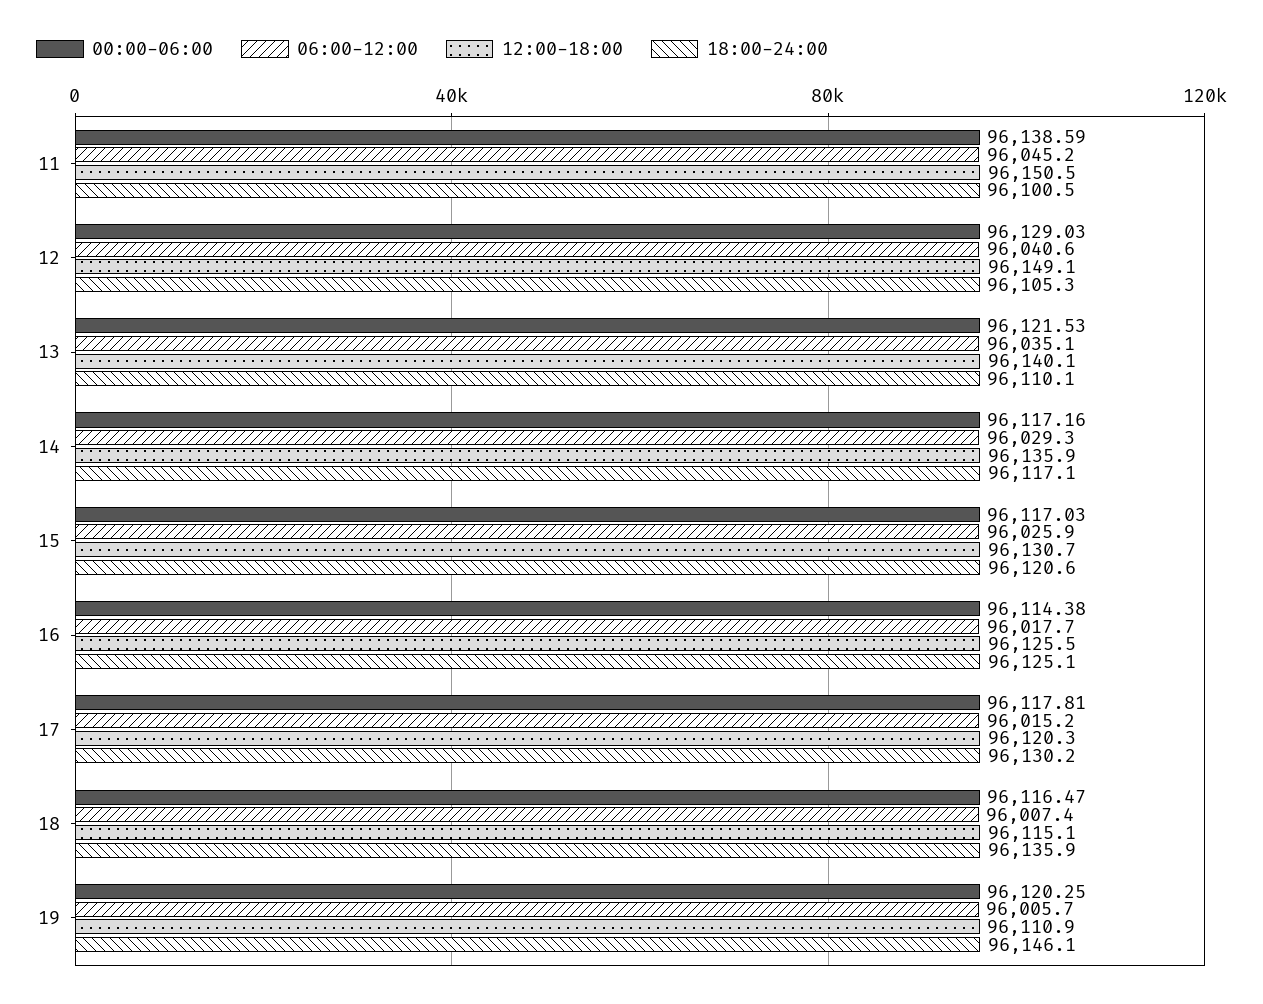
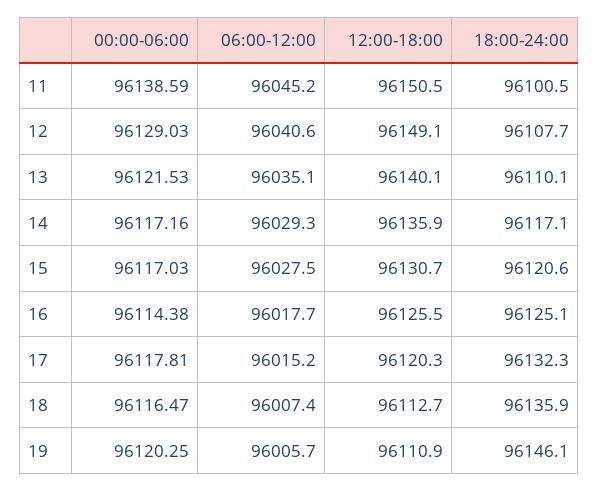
  {
    "00:00-06:00": {
      "11": 96138.59,
      "12": 96129.03,
      "13": 96121.53,
      "14": 96117.16,
      "15": 96117.03,
      "16": 96114.38,
      "17": 96117.81,
      "18": 96116.47,
      "19": 96120.25
    },
    "06:00-12:00": {
      "11": 96045.2,
      "12": 96040.6,
      "13": 96035.1,
      "14": 96029.3,
-     "15": 96025.9,
+     "15": 96027.5,
      "16": 96017.7,
      "17": 96015.2,
      "18": 96007.4,
      "19": 96005.7
    },
    "12:00-18:00": {
      "11": 96150.5,
      "12": 96149.1,
      "13": 96140.1,
      "14": 96135.9,
      "15": 96130.7,
      "16": 96125.5,
      "17": 96120.3,
-     "18": 96115.1,
+     "18": 96112.7,
      "19": 96110.9
    },
    "18:00-24:00": {
      "11": 96100.5,
-     "12": 96105.3,
+     "12": 96107.7,
      "13": 96110.1,
      "14": 96117.1,
      "15": 96120.6,
      "16": 96125.1,
-     "17": 96130.2,
+     "17": 96132.3,
      "18": 96135.9,
      "19": 96146.1
    }
  }

